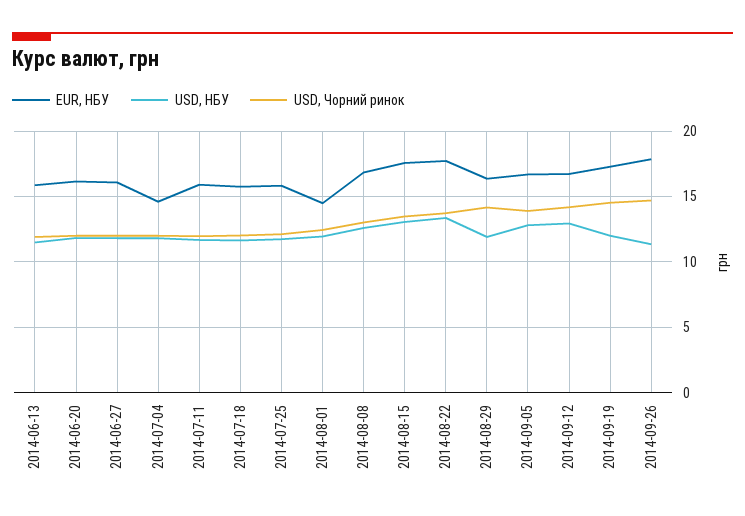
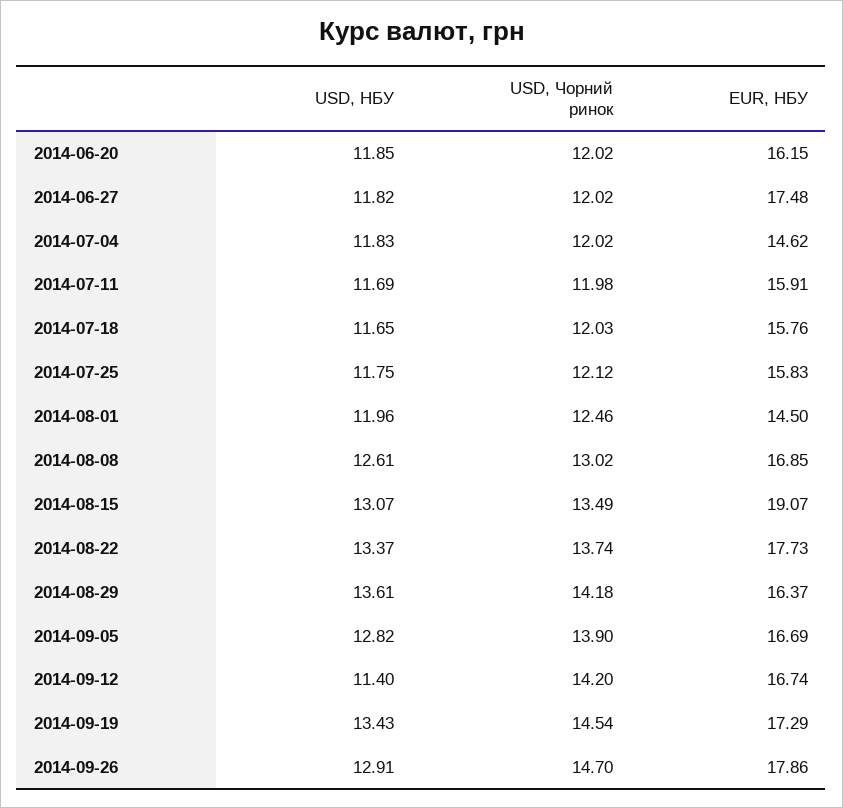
  {
    "EUR, НБУ": {
-     "2014-06-13": 16,
      "2014-06-20": 16.15,
-     "2014-06-27": 16,
+     "2014-06-27": 17.48,
      "2014-07-04": 14.62,
      "2014-07-11": 15.91,
      "2014-07-18": 15.76,
      "2014-07-25": 15.83,
      "2014-08-01": 14.5,
      "2014-08-08": 16.85,
-     "2014-08-15": 17.5,
+     "2014-08-15": 19.07,
      "2014-08-22": 17.73,
      "2014-08-29": 16.37,
      "2014-09-05": 16.69,
      "2014-09-12": 16.74,
      "2014-09-19": 17.29,
      "2014-09-26": 17.86
    },
    "USD, НБУ": {
-     "2014-06-13": 11.5,
      "2014-06-20": 11.85,
      "2014-06-27": 11.82,
      "2014-07-04": 11.83,
      "2014-07-11": 11.69,
      "2014-07-18": 11.65,
      "2014-07-25": 11.75,
      "2014-08-01": 11.96,
      "2014-08-08": 12.61,
      "2014-08-15": 13.07,
      "2014-08-22": 13.37,
-     "2014-08-29": 12,
+     "2014-08-29": 13.61,
      "2014-09-05": 12.82,
-     "2014-09-12": 13,
+     "2014-09-12": 11.4,
-     "2014-09-19": 12,
+     "2014-09-19": 13.43,
-     "2014-09-26": 11.5
+     "2014-09-26": 12.91
    },
    "USD, Чорний ринок": {
-     "2014-06-13": 12,
      "2014-06-20": 12.02,
      "2014-06-27": 12.02,
      "2014-07-04": 12.02,
      "2014-07-11": 11.98,
      "2014-07-18": 12.03,
      "2014-07-25": 12.12,
      "2014-08-01": 12.46,
      "2014-08-08": 13.02,
      "2014-08-15": 13.49,
      "2014-08-22": 13.74,
      "2014-08-29": 14.18,
      "2014-09-05": 13.9,
      "2014-09-12": 14.2,
      "2014-09-19": 14.54,
      "2014-09-26": 14.7
    }
  }

